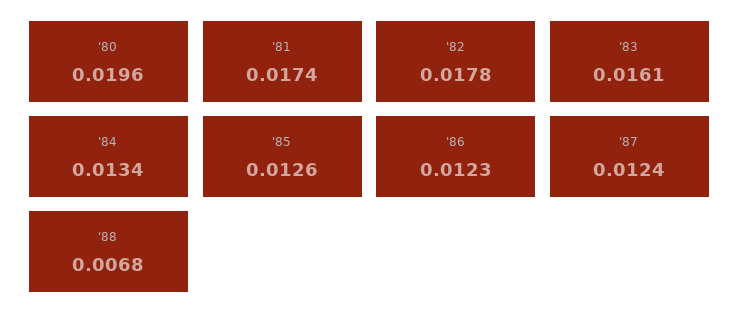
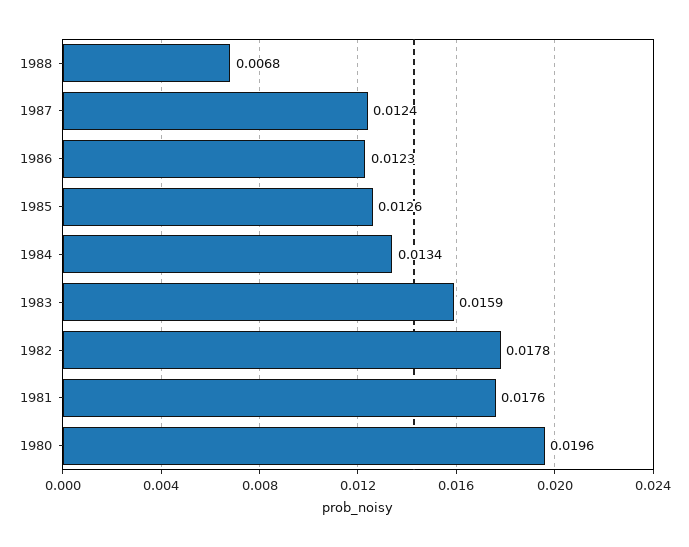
  {
    "'80": 0.0196,
-   "'81": 0.0174,
+   "'81": 0.0176,
    "'82": 0.0178,
-   "'83": 0.0161,
+   "'83": 0.0159,
    "'84": 0.0134,
    "'85": 0.0126,
    "'86": 0.0123,
    "'87": 0.0124,
    "'88": 0.0068
  }

